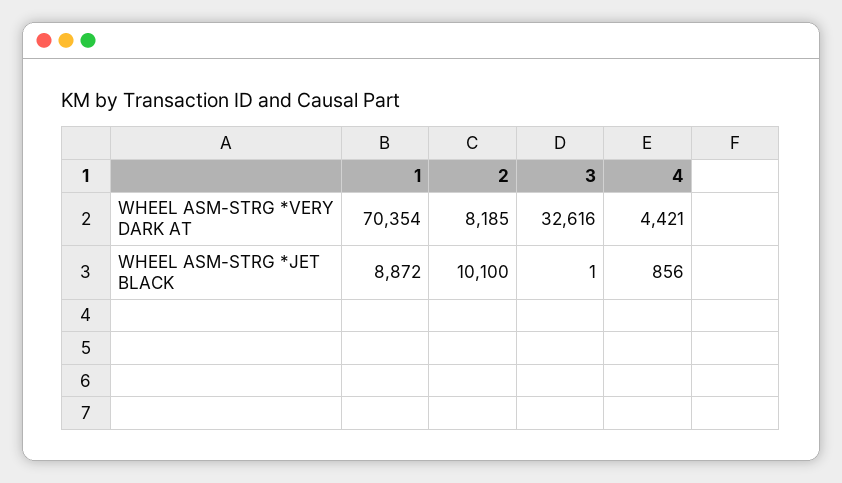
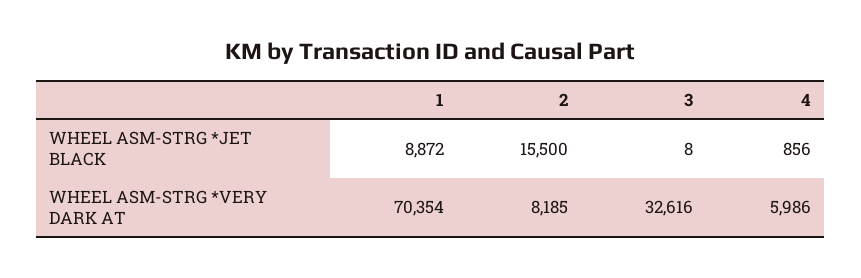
  {
    "1": {
      "WHEEL ASM-STRG *VERY DARK AT": 70354,
      "WHEEL ASM-STRG *JET BLACK": 8872
    },
    "2": {
      "WHEEL ASM-STRG *VERY DARK AT": 8185,
-     "WHEEL ASM-STRG *JET BLACK": 10100
+     "WHEEL ASM-STRG *JET BLACK": 15500
    },
    "3": {
      "WHEEL ASM-STRG *VERY DARK AT": 32616,
-     "WHEEL ASM-STRG *JET BLACK": 1
+     "WHEEL ASM-STRG *JET BLACK": 8
    },
    "4": {
-     "WHEEL ASM-STRG *VERY DARK AT": 4421,
+     "WHEEL ASM-STRG *VERY DARK AT": 5986,
      "WHEEL ASM-STRG *JET BLACK": 856
    }
  }

